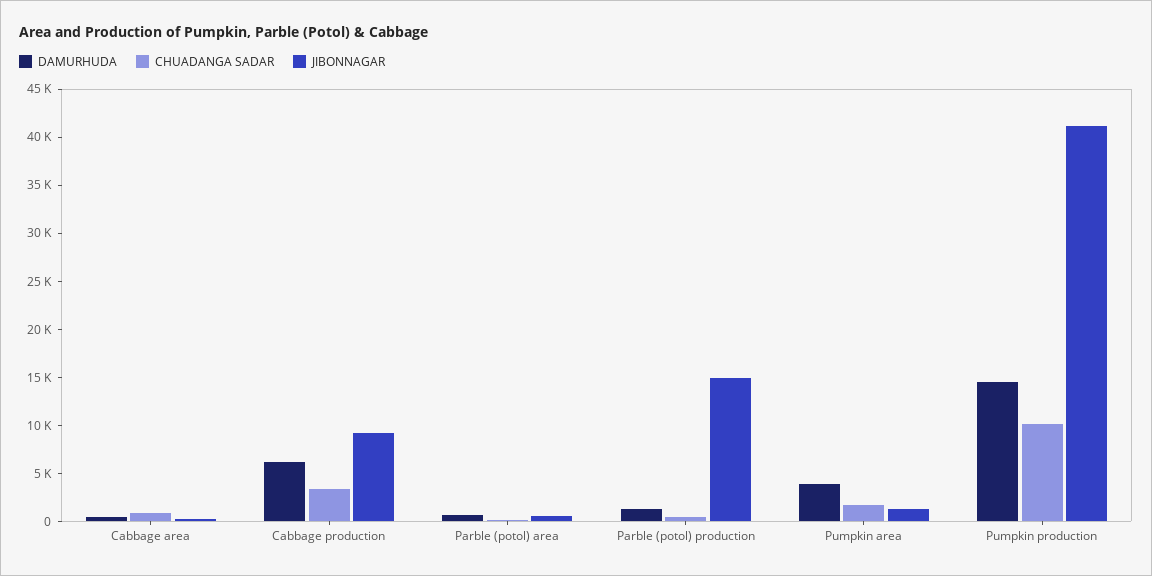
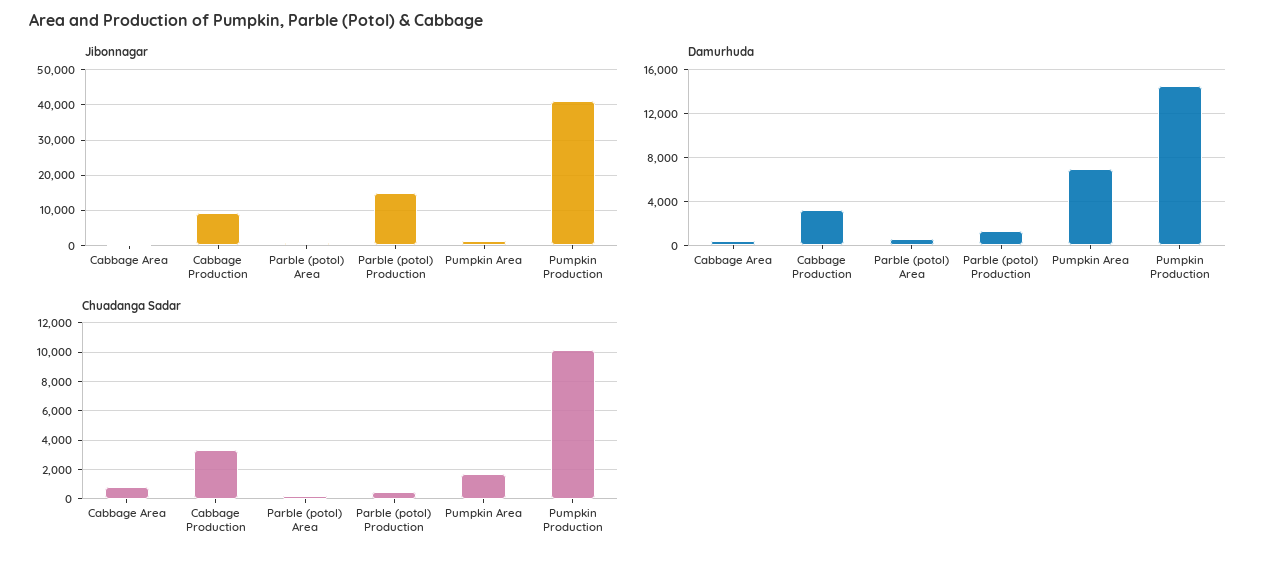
  {
    "DAMURHUDA": {
      "Cabbage area": 0,
-     "Cabbage production": 6000,
+     "Cabbage production": 3000,
      "Parble (potol) area": 1000,
      "Parble (potol) production": 1000,
-     "Pumpkin area": 4000,
+     "Pumpkin area": 7000,
      "Pumpkin production": 15000
    },
    "CHUADANGA SADAR": {
      "Cabbage area": 1000,
      "Cabbage production": 3500,
      "Parble (potol) area": 0,
      "Parble (potol) production": 500,
      "Pumpkin area": 1500,
      "Pumpkin production": 10000
    },
    "JIBONNAGAR": {
      "Cabbage area": 0,
      "Cabbage production": 9000,
      "Parble (potol) area": 1000,
      "Parble (potol) production": 15000,
      "Pumpkin area": 1000,
      "Pumpkin production": 41000
    }
  }

